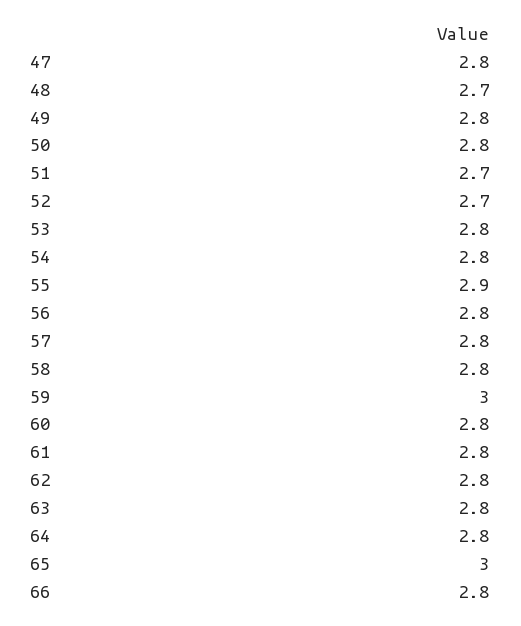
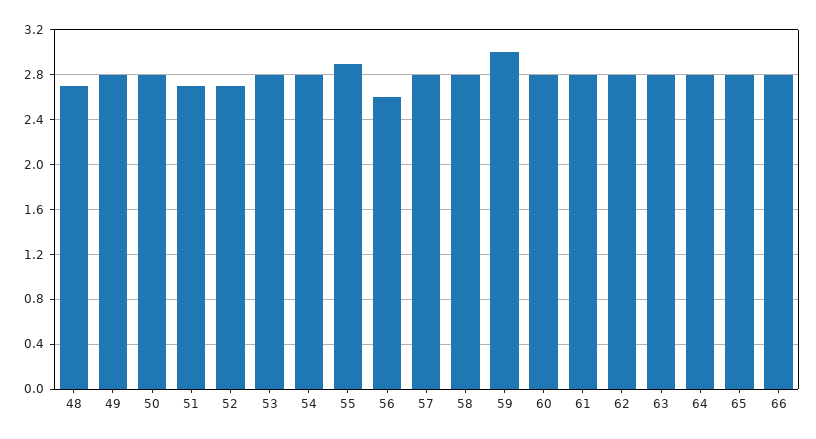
  {
-   "47": 2.8,
    "48": 2.7,
    "49": 2.8,
    "50": 2.8,
    "51": 2.7,
    "52": 2.7,
    "53": 2.8,
    "54": 2.8,
    "55": 2.9,
-   "56": 2.8,
+   "56": 2.6,
    "57": 2.8,
    "58": 2.8,
    "59": 3,
    "60": 2.8,
    "61": 2.8,
    "62": 2.8,
    "63": 2.8,
    "64": 2.8,
-   "65": 3,
+   "65": 2.8,
    "66": 2.8
  }

